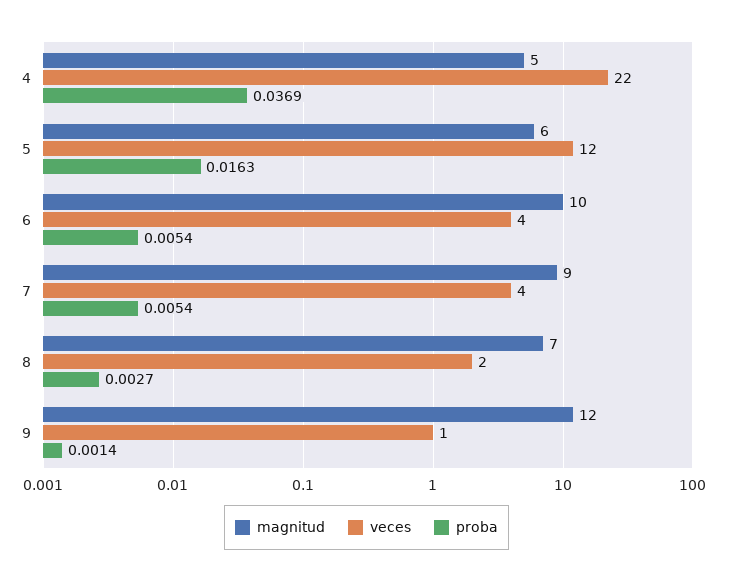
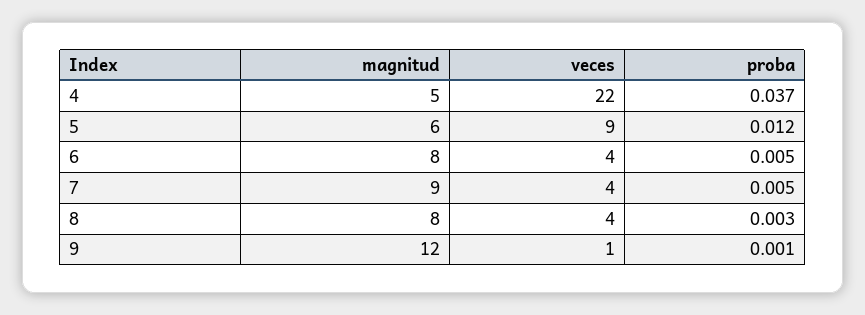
  {
    "magnitud": {
      "4": 5,
      "5": 6,
-     "6": 10,
+     "6": 8,
      "7": 9,
-     "8": 7,
+     "8": 8,
      "9": 12
    },
    "veces": {
      "4": 22,
-     "5": 12,
+     "5": 9,
      "6": 4,
      "7": 4,
-     "8": 2,
+     "8": 4,
      "9": 1
    },
    "proba": {
      "4": 0.0369,
-     "5": 0.0163,
+     "5": 0.012,
      "6": 0.0054,
      "7": 0.0054,
      "8": 0.0027,
      "9": 0.0014
    }
  }

